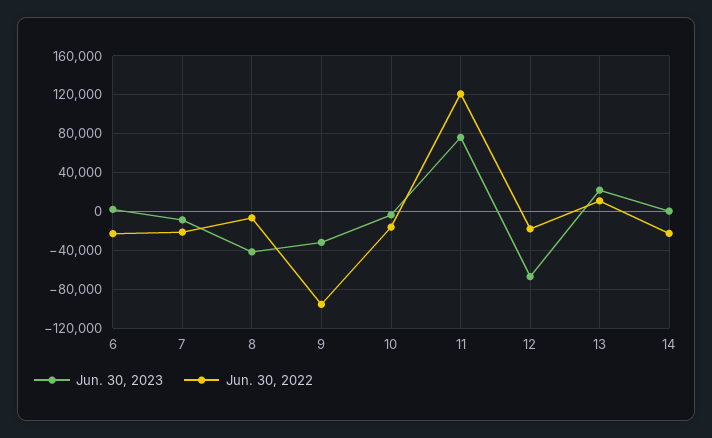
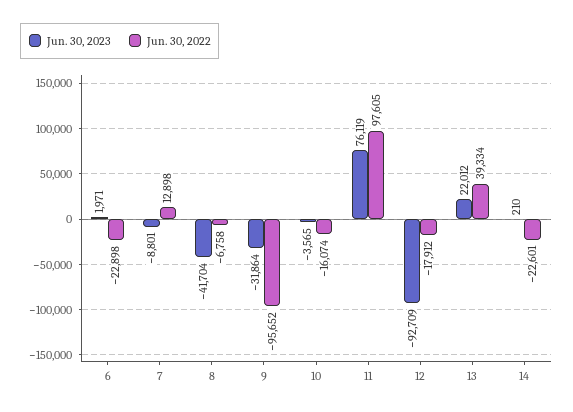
  {
    "Jun. 30, 2023": {
      "6": 1971,
      "7": -8801,
      "8": -41704,
      "9": -31864,
      "10": -3565,
      "11": 76119,
-     "12": -70000,
+     "12": -92709,
      "13": 22012,
      "14": 210
    },
    "Jun. 30, 2022": {
      "6": -22898,
-     "7": -20000,
+     "7": 12898,
      "8": -6758,
      "9": -95652,
      "10": -16074,
-     "11": 120000,
+     "11": 97605,
      "12": -17912,
-     "13": 10000,
+     "13": 39334,
      "14": -22601
    }
  }

